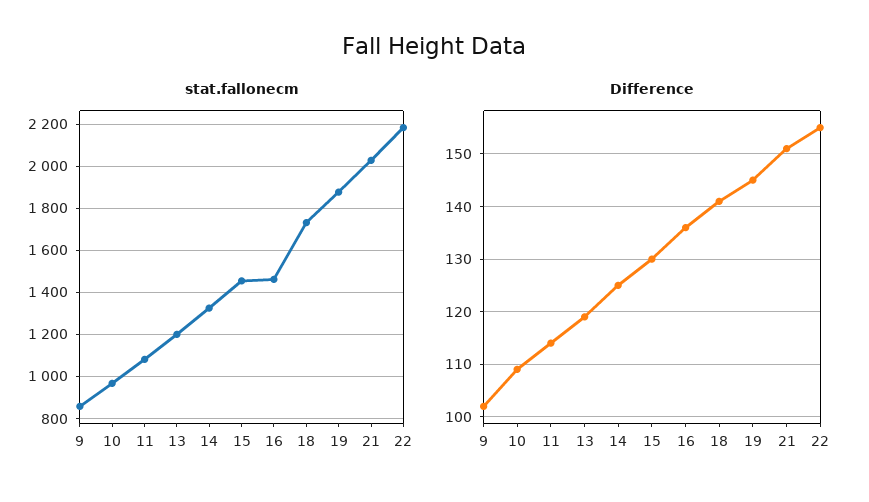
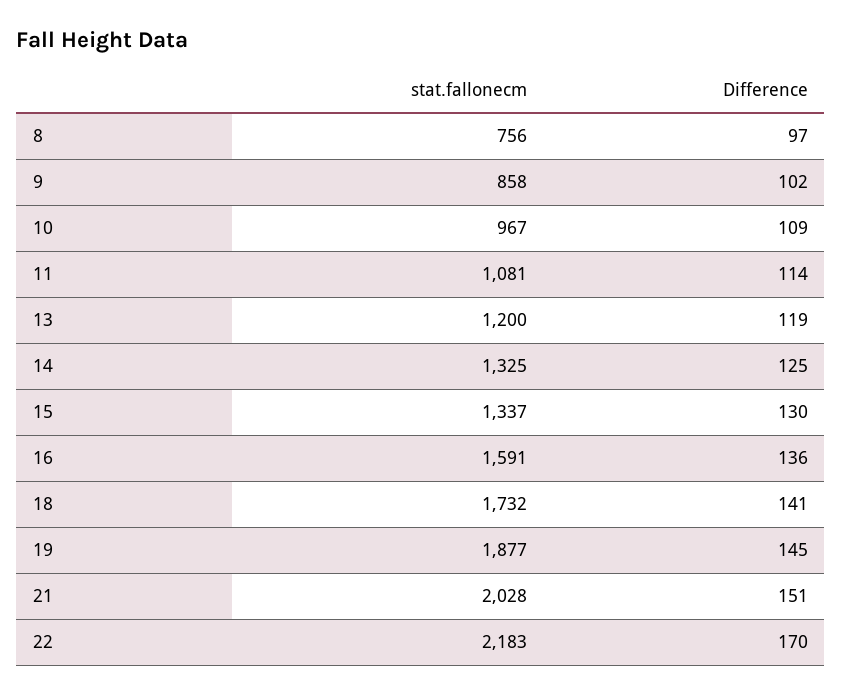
  {
    "stat.fallonecm": {
      "9": 858,
      "10": 967,
      "11": 1081,
      "13": 1200,
      "14": 1325,
-     "15": 1450,
+     "15": 1337,
-     "16": 1450,
+     "16": 1591,
      "18": 1732,
      "19": 1877,
      "21": 2028,
-     "22": 2183
+     "22": 2183,
+     "8": 756
    },
    "Difference": {
      "9": 102,
      "10": 109,
      "11": 114,
      "13": 119,
      "14": 125,
      "15": 130,
      "16": 136,
      "18": 141,
      "19": 145,
      "21": 151,
-     "22": 155
+     "22": 170,
+     "8": 97
    }
  }

